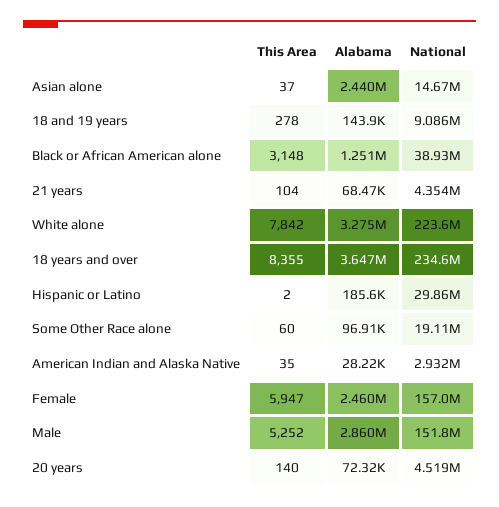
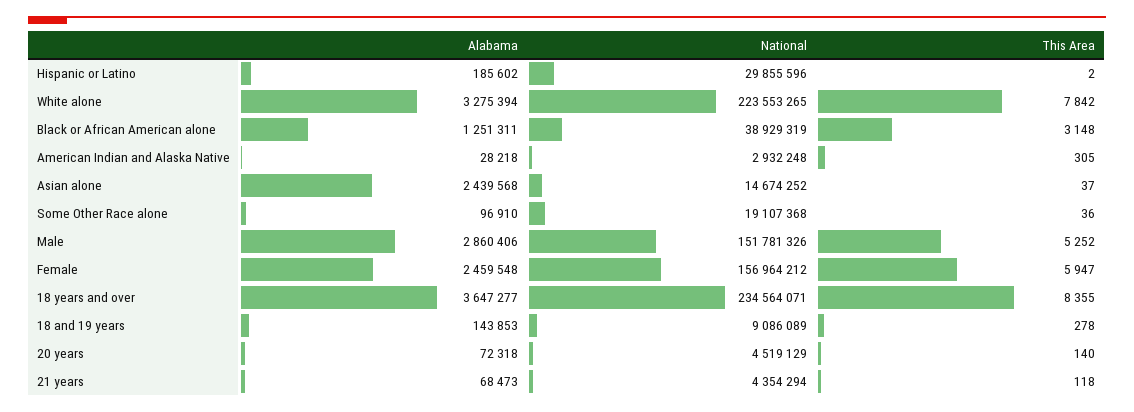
  {
    "This Area": {
      "Asian alone": 37,
      "18 and 19 years": 278,
      "Black or African American alone": 3148,
-     "21 years": 104,
+     "21 years": 118,
      "White alone": 7842,
      "18 years and over": 8355,
      "Hispanic or Latino": 2,
-     "Some Other Race alone": 60,
+     "Some Other Race alone": 36,
-     "American Indian and Alaska Native": 35,
+     "American Indian and Alaska Native": 305,
      "Female": 5947,
      "Male": 5252,
      "20 years": 140
    },
    "Alabama": {
      "Asian alone": 2439568,
      "18 and 19 years": 143853,
      "Black or African American alone": 1251311,
      "21 years": 68473,
      "White alone": 3275394,
      "18 years and over": 3647277,
      "Hispanic or Latino": 185602,
      "Some Other Race alone": 96910,
      "American Indian and Alaska Native": 28218,
      "Female": 2459548,
      "Male": 2860406,
      "20 years": 72318
    },
    "National": {
      "Asian alone": 14674252,
      "18 and 19 years": 9086089,
      "Black or African American alone": 38929319,
      "21 years": 4354294,
      "White alone": 223553265,
      "18 years and over": 234564071,
      "Hispanic or Latino": 29855596,
      "Some Other Race alone": 19107368,
      "American Indian and Alaska Native": 2932248,
      "Female": 156964212,
      "Male": 151781326,
      "20 years": 4519129
    }
  }

